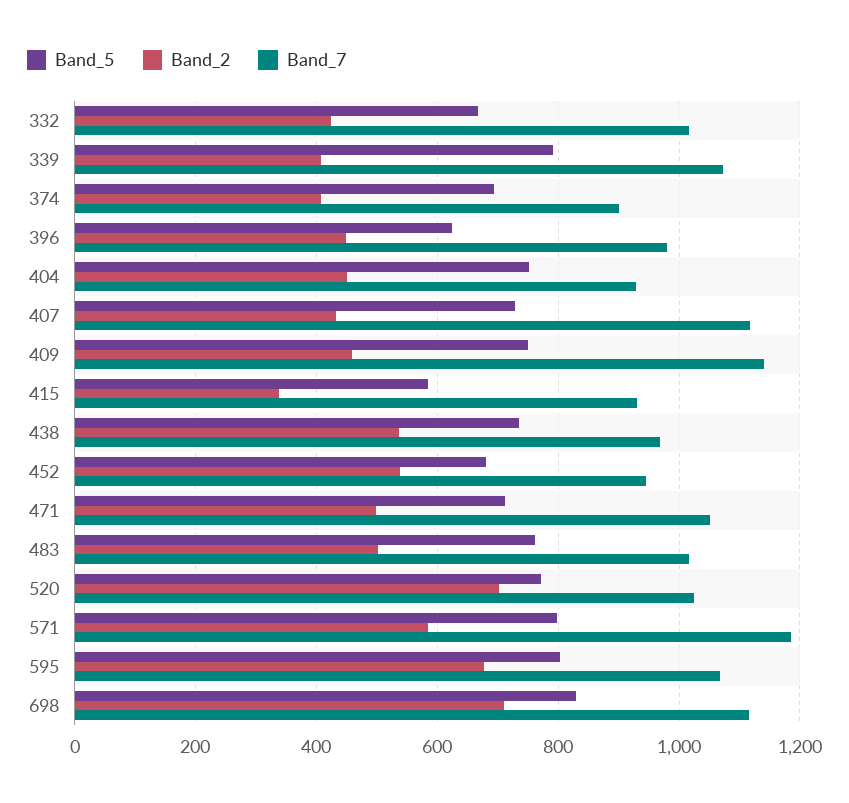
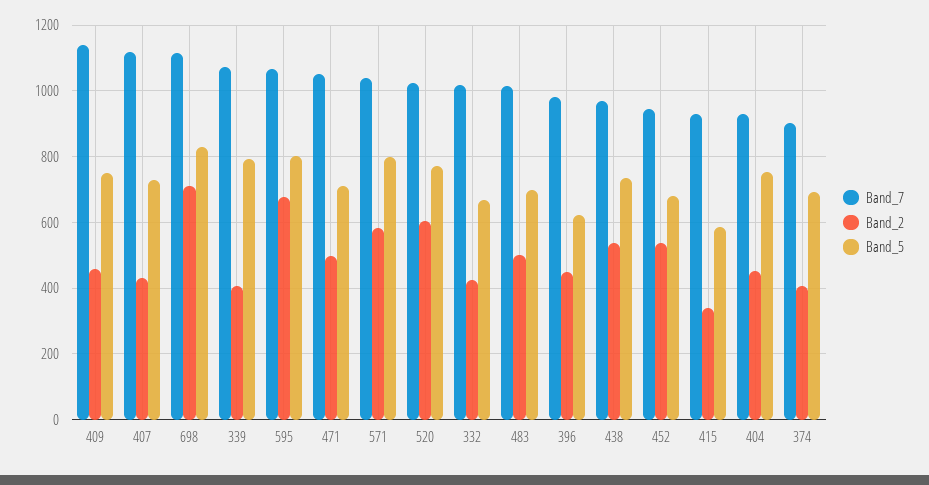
  {
    "Band_5": {
      "332": 660,
      "339": 800,
      "374": 700,
      "396": 620,
      "404": 760,
      "407": 720,
      "409": 760,
      "415": 580,
      "438": 740,
      "452": 680,
      "471": 720,
-     "483": 760,
+     "483": 700,
      "520": 780,
      "571": 800,
      "595": 800,
      "698": 820
    },
    "Band_2": {
      "332": 420,
      "339": 400,
      "374": 400,
      "396": 440,
      "404": 460,
      "407": 440,
      "409": 460,
      "415": 340,
      "438": 540,
      "452": 540,
      "471": 500,
      "483": 500,
-     "520": 700,
+     "520": 600,
      "571": 580,
      "595": 680,
      "698": 720
    },
    "Band_7": {
      "332": 1020,
      "339": 1080,
      "374": 900,
      "396": 980,
      "404": 920,
      "407": 1120,
      "409": 1140,
      "415": 940,
      "438": 960,
      "452": 940,
      "471": 1060,
      "483": 1020,
      "520": 1020,
-     "571": 1180,
+     "571": 1040,
      "595": 1060,
      "698": 1120
    }
  }

